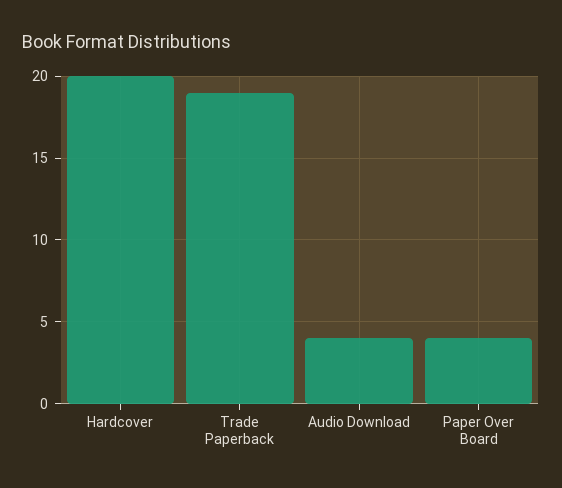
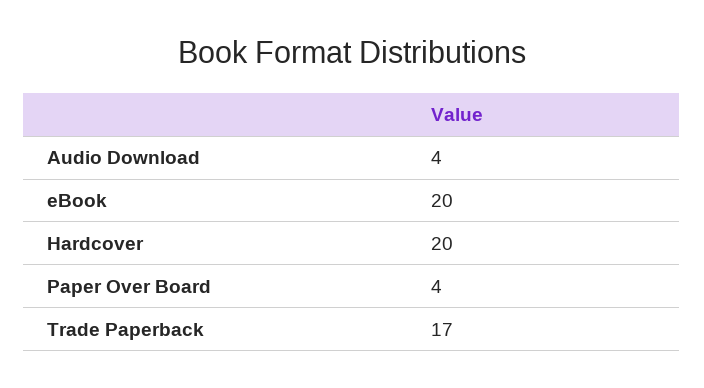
  {
    "Hardcover": 20,
-   "Trade Paperback": 19,
+   "Trade Paperback": 17,
    "Audio Download": 4,
-   "Paper Over Board": 4
+   "Paper Over Board": 4,
+   "eBook": 20
  }

